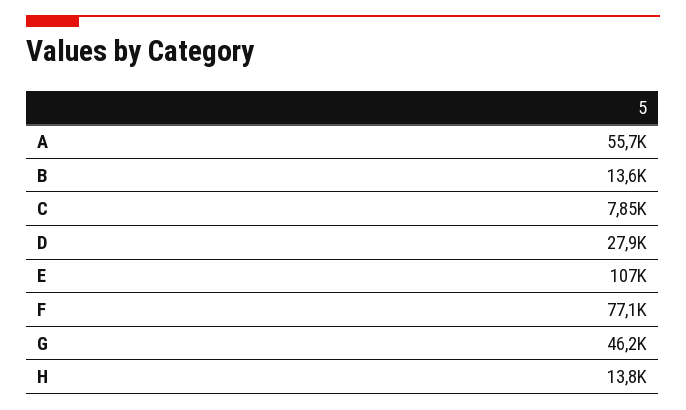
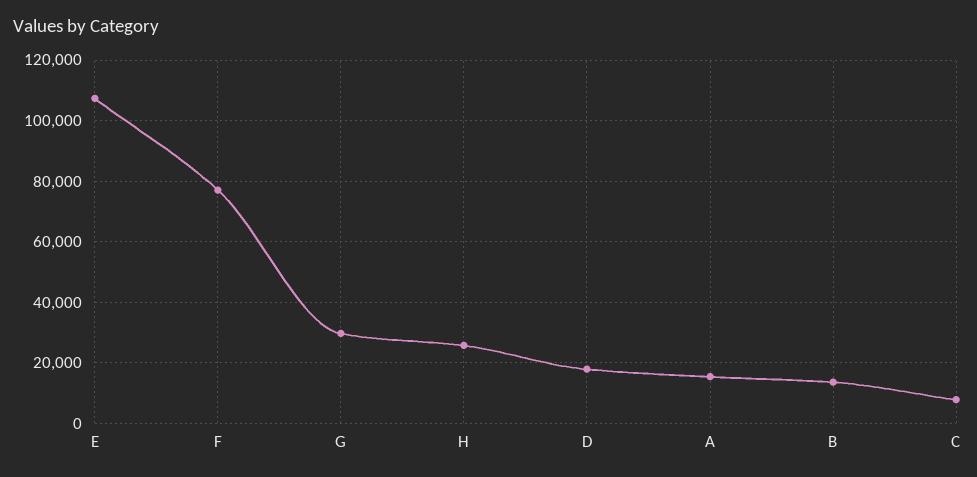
  {
-   "A": 55700,
+   "A": 16000,
    "B": 13600,
    "C": 7850,
-   "D": 27900,
+   "D": 18000,
    "E": 107000,
    "F": 77100,
-   "G": 46200,
+   "G": 30000,
-   "H": 13800
+   "H": 26000
  }

